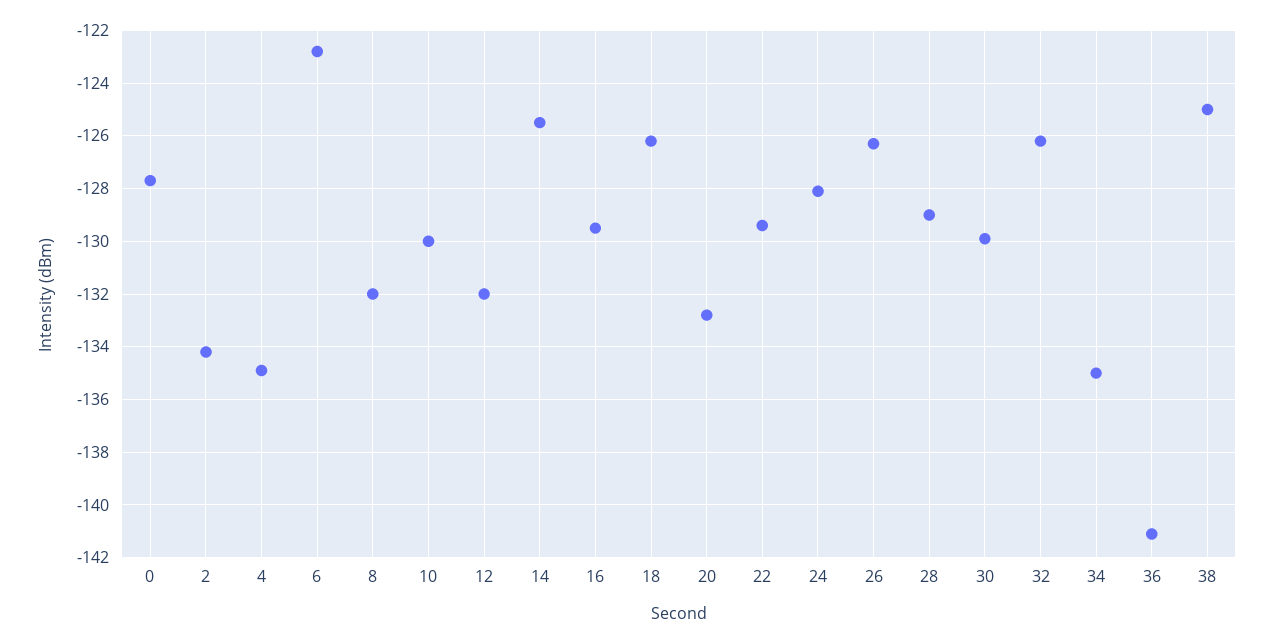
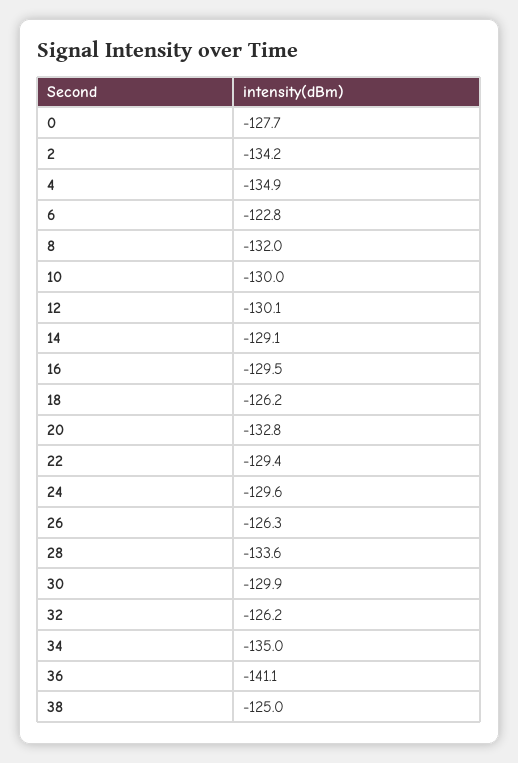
  {
    "0": -127.7,
    "2": -134.2,
    "4": -134.9,
    "6": -122.8,
    "8": -132,
    "10": -130,
-   "12": -132,
+   "12": -130.1,
-   "14": -125.5,
+   "14": -129.1,
    "16": -129.5,
    "18": -126.2,
    "20": -132.8,
    "22": -129.4,
-   "24": -128,
+   "24": -129.6,
    "26": -126.3,
-   "28": -129,
+   "28": -133.6,
    "30": -129.9,
    "32": -126.2,
    "34": -135,
    "36": -141.1,
    "38": -125
  }

